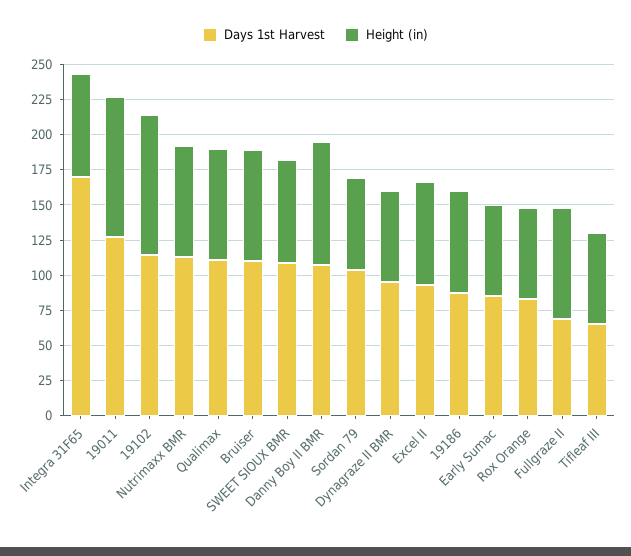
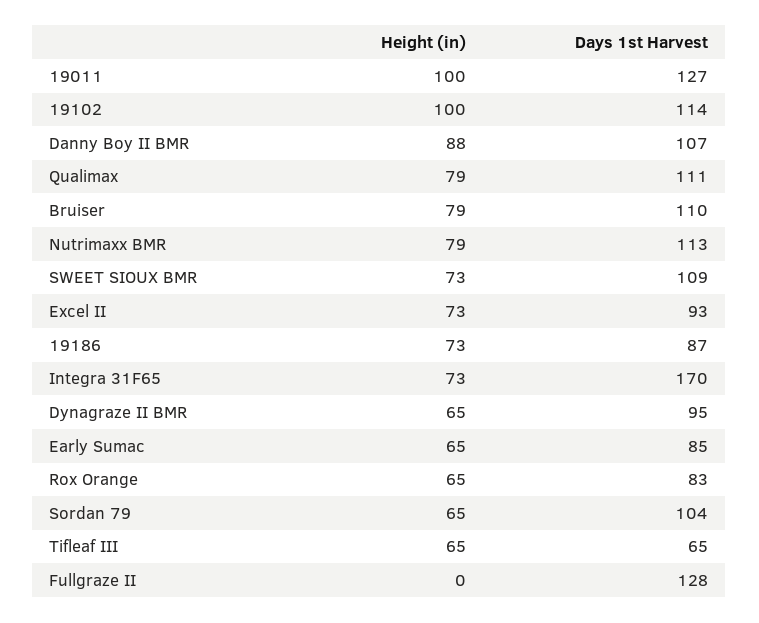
  {
    "Days 1st Harvest": {
      "Integra 31F65": 170,
      "19011": 127,
      "19102": 114,
      "Nutrimaxx BMR": 113,
      "Qualimax": 111,
      "Bruiser": 110,
      "SWEET SIOUX BMR": 109,
      "Danny Boy II BMR": 107,
      "Sordan 79": 104,
      "Dynagraze II BMR": 95,
      "Excel II": 93,
      "19186": 87,
      "Early Sumac": 85,
      "Rox Orange": 83,
-     "Fullgraze II": 75,
+     "Fullgraze II": 128,
      "Tifleaf III": 65
    },
    "Height (in)": {
      "Integra 31F65": 73,
      "19011": 100,
      "19102": 100,
      "Nutrimaxx BMR": 79,
      "Qualimax": 79,
      "Bruiser": 79,
      "SWEET SIOUX BMR": 73,
      "Danny Boy II BMR": 88,
      "Sordan 79": 65,
      "Dynagraze II BMR": 65,
      "Excel II": 73,
      "19186": 73,
      "Early Sumac": 65,
      "Rox Orange": 65,
-     "Fullgraze II": 75,
+     "Fullgraze II": 0,
      "Tifleaf III": 65
    }
  }

